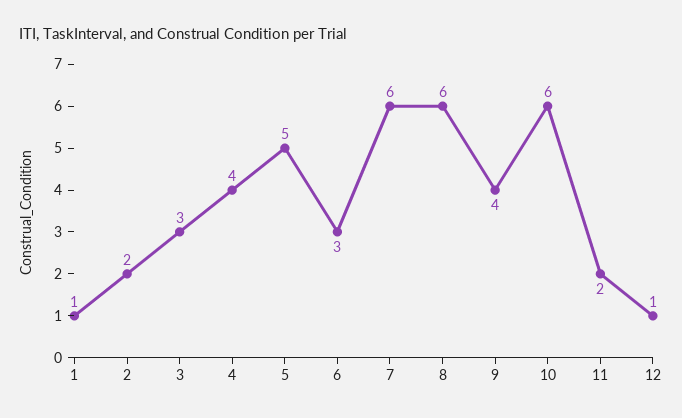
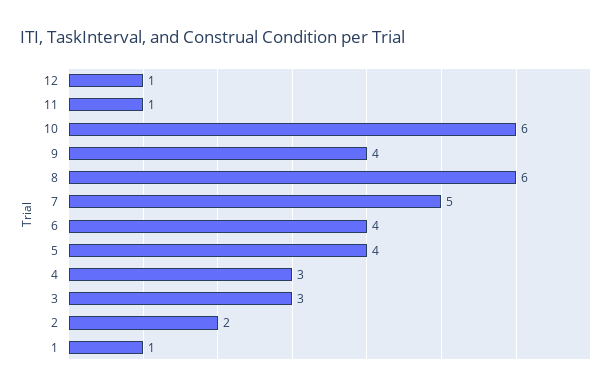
  {
    "1": 1,
    "2": 2,
    "3": 3,
-   "4": 4,
+   "4": 3,
-   "5": 5,
+   "5": 4,
-   "6": 3,
+   "6": 4,
-   "7": 6,
+   "7": 5,
    "8": 6,
    "9": 4,
    "10": 6,
-   "11": 2,
+   "11": 1,
    "12": 1
  }

